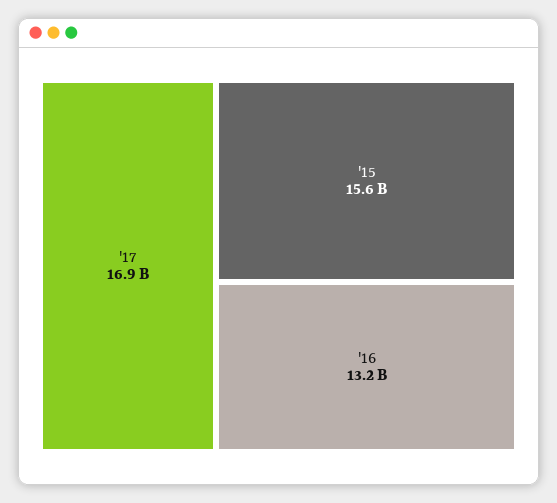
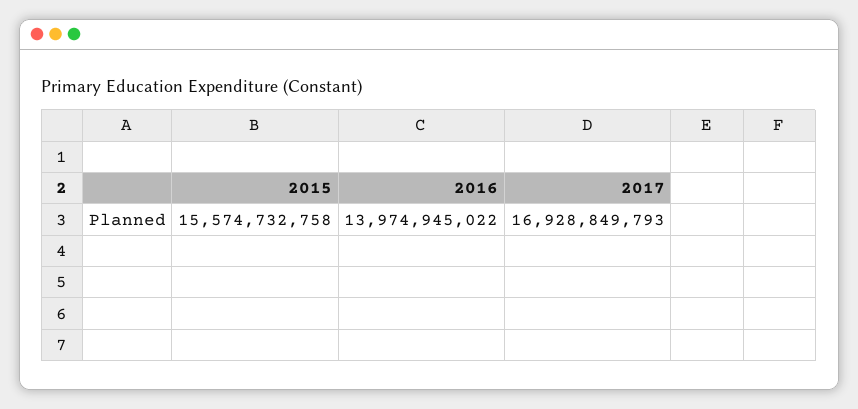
  {
    "'17": 16928849793,
    "'15": 15574732758,
-   "'16": 13200000000
+   "'16": 13974945022
  }

